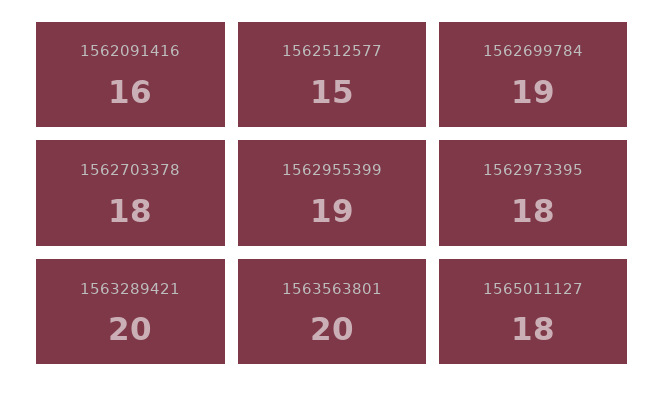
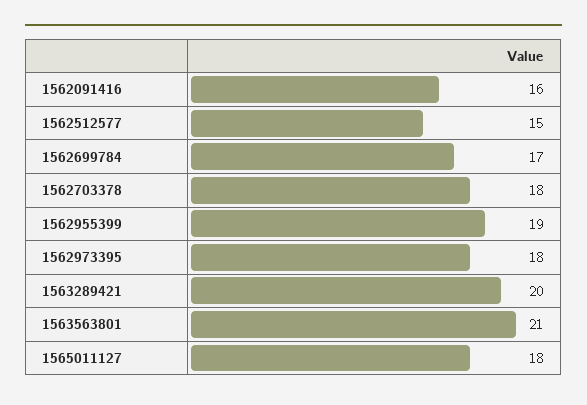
  {
    "1562091416": 16,
    "1562512577": 15,
-   "1562699784": 19,
+   "1562699784": 17,
    "1562703378": 18,
    "1562955399": 19,
    "1562973395": 18,
    "1563289421": 20,
-   "1563563801": 20,
+   "1563563801": 21,
    "1565011127": 18
  }

